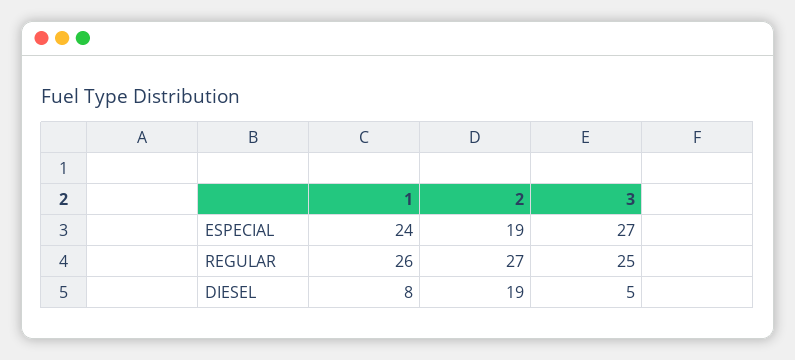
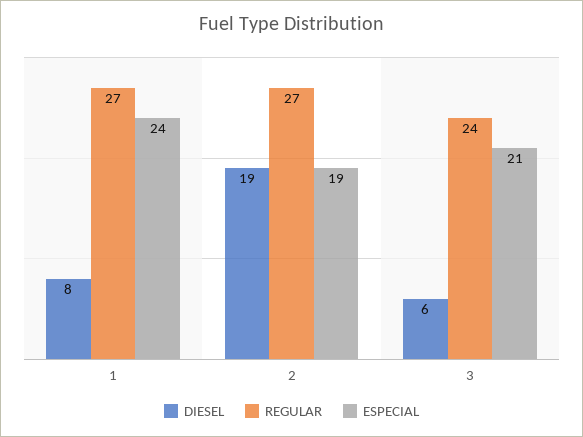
  {
    "ESPECIAL": {
      "1": 24,
      "2": 19,
-     "3": 27
+     "3": 21
    },
    "REGULAR": {
-     "1": 26,
+     "1": 27,
      "2": 27,
-     "3": 25
+     "3": 24
    },
    "DIESEL": {
      "1": 8,
      "2": 19,
-     "3": 5
+     "3": 6
    }
  }

